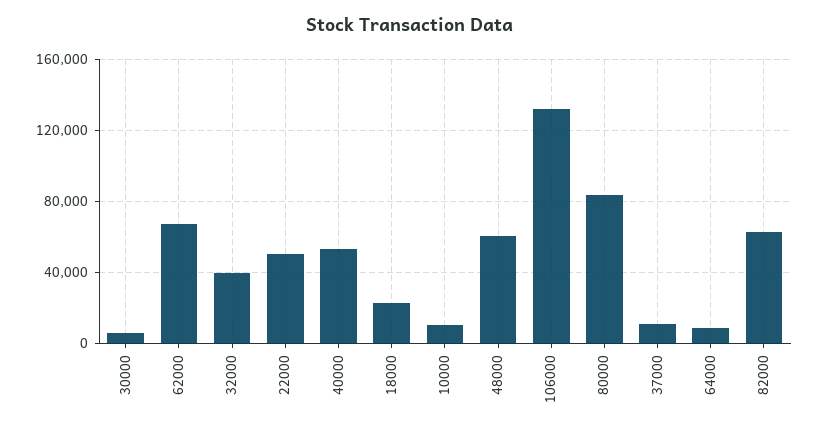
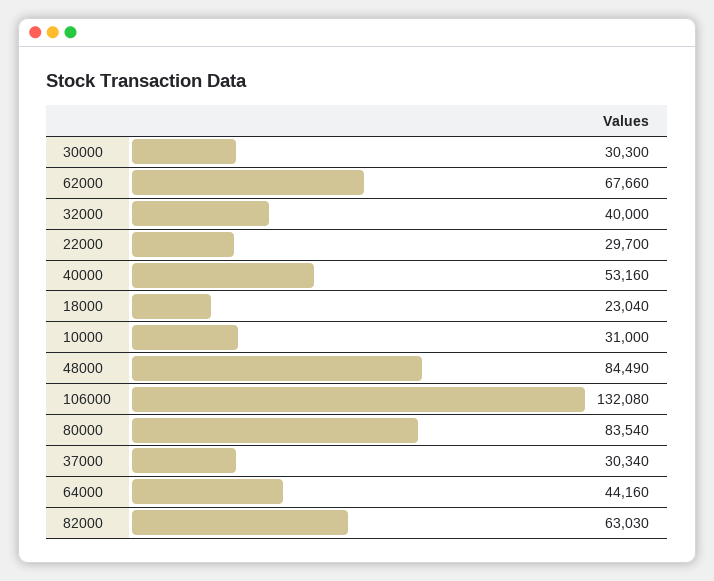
  {
-   "30000": 5000,
+   "30000": 30300,
    "62000": 67660,
    "32000": 40000,
-   "22000": 50000,
+   "22000": 29700,
    "40000": 53160,
    "18000": 23040,
-   "10000": 10000,
+   "10000": 31000,
-   "48000": 60000,
+   "48000": 84490,
    "106000": 132080,
    "80000": 83540,
-   "37000": 10000,
+   "37000": 30340,
-   "64000": 10000,
+   "64000": 44160,
    "82000": 63030
  }

